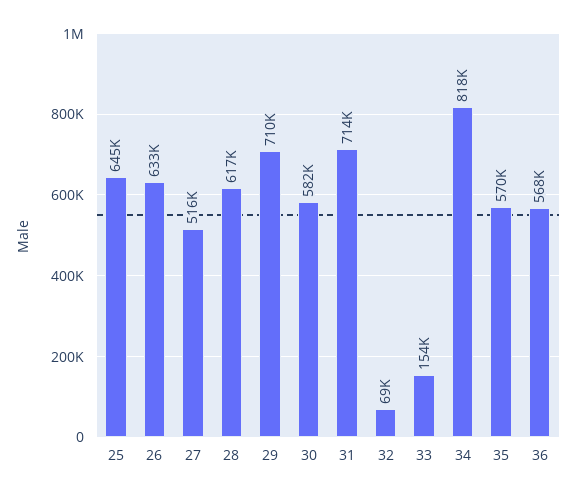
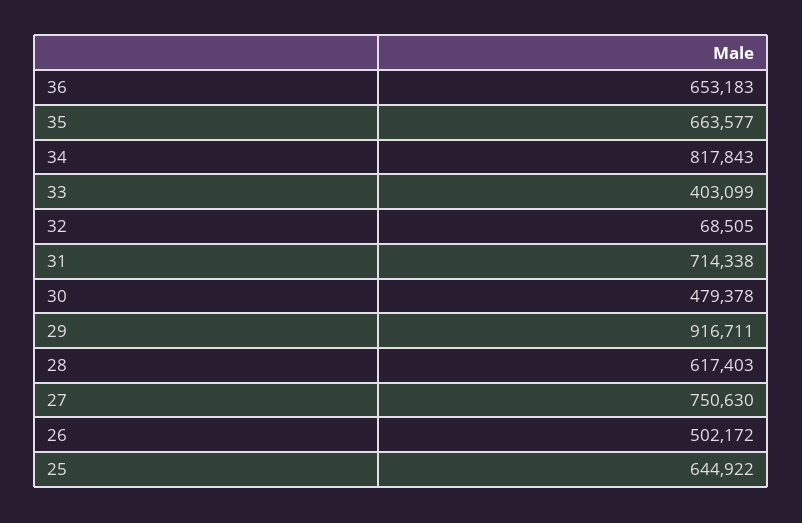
  {
    "25": 644922,
-   "26": 633000,
+   "26": 502172,
-   "27": 516000,
+   "27": 750630,
    "28": 617403,
-   "29": 710000,
+   "29": 916711,
-   "30": 582000,
+   "30": 479378,
    "31": 714338,
    "32": 68505,
-   "33": 154000,
+   "33": 403099,
    "34": 817843,
-   "35": 570000,
+   "35": 663577,
-   "36": 568000
+   "36": 653183
  }

